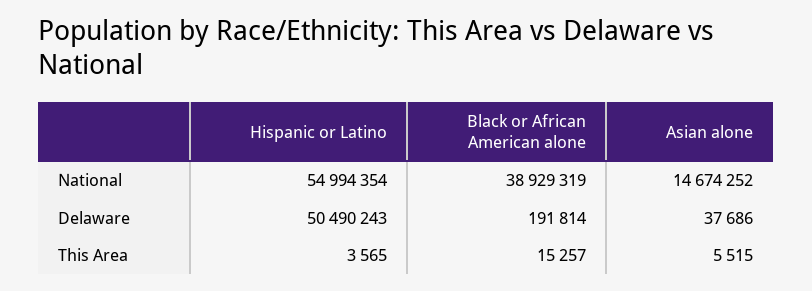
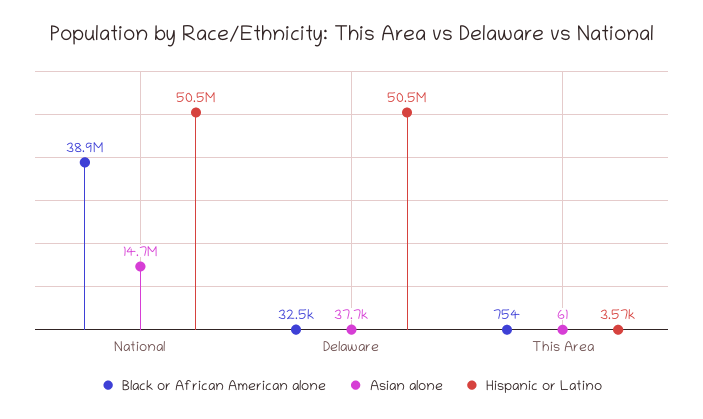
  {
    "Hispanic or Latino": {
-     "National": 54994354,
+     "National": 50500000,
      "Delaware": 50490243,
      "This Area": 3565
    },
    "Black or African American alone": {
      "National": 38929319,
-     "Delaware": 191814,
+     "Delaware": 32500,
-     "This Area": 15257
+     "This Area": 754
    },
    "Asian alone": {
      "National": 14674252,
      "Delaware": 37686,
-     "This Area": 5515
+     "This Area": 61
    }
  }

